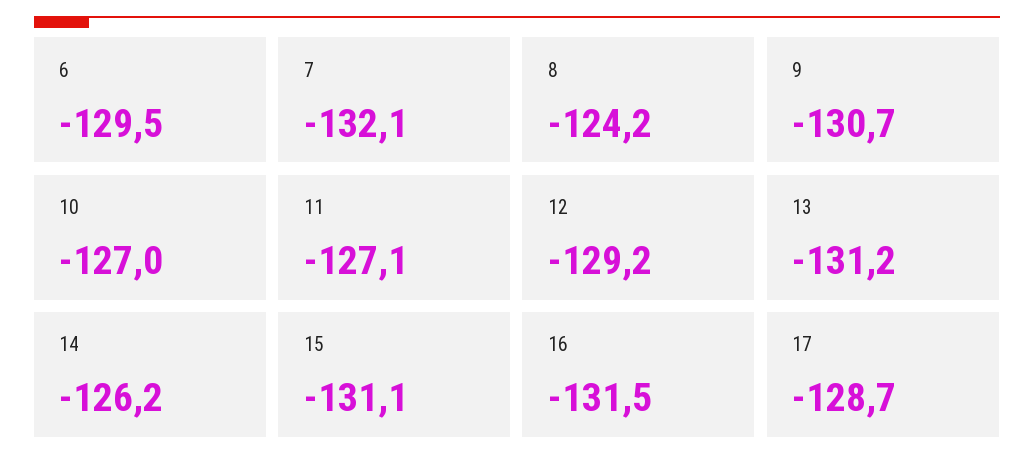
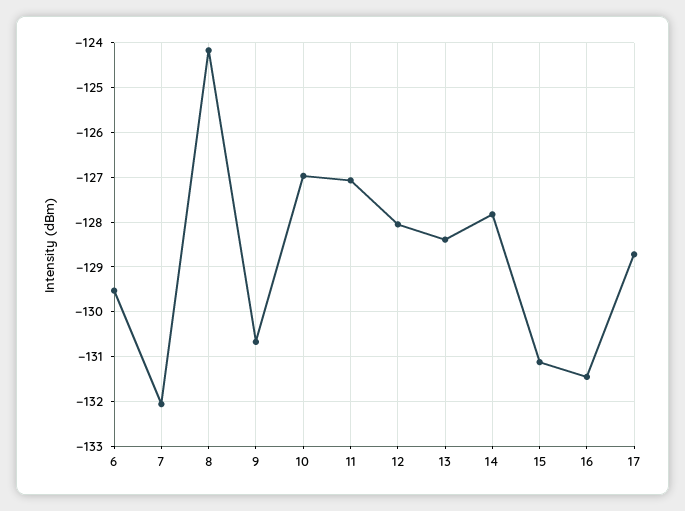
  {
    "6": -129.5,
    "7": -132.1,
    "8": -124.2,
    "9": -130.7,
    "10": -127,
    "11": -127.1,
-   "12": -129.2,
+   "12": -128,
-   "13": -131.2,
+   "13": -128.4,
-   "14": -126.2,
+   "14": -127.8,
    "15": -131.1,
    "16": -131.5,
    "17": -128.7
  }

